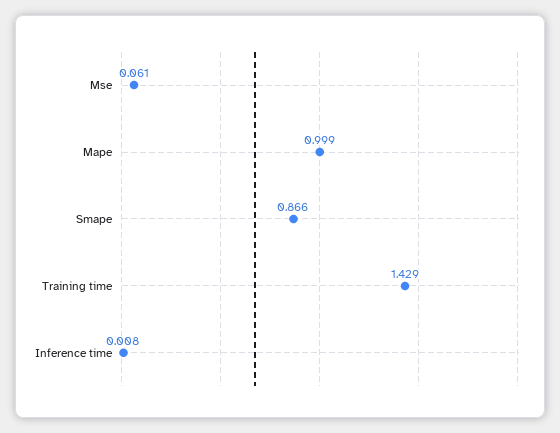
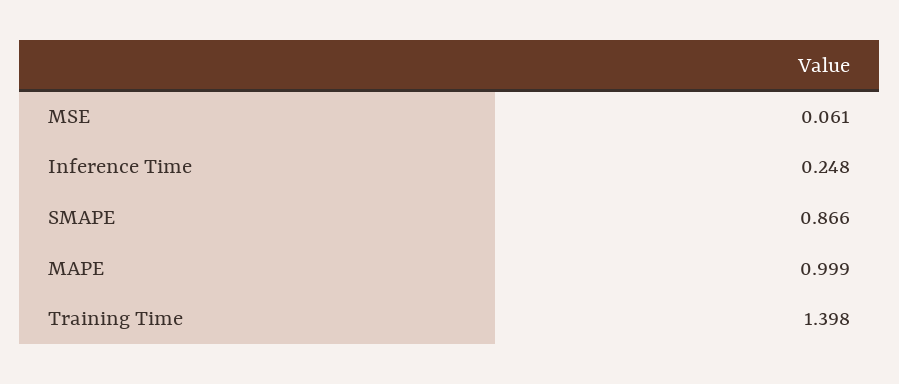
  {
    "Mse": 0.061,
    "Mape": 0.999,
    "Smape": 0.866,
-   "Training time": 1.429,
+   "Training time": 1.398,
-   "Inference time": 0.008
+   "Inference time": 0.248
  }

